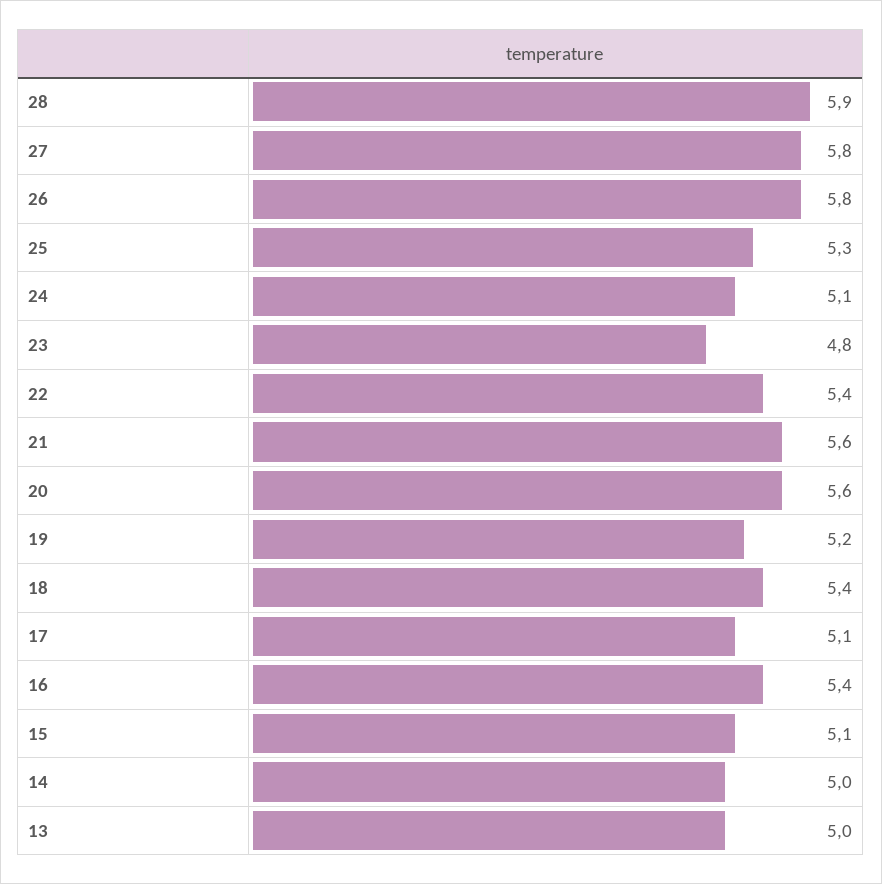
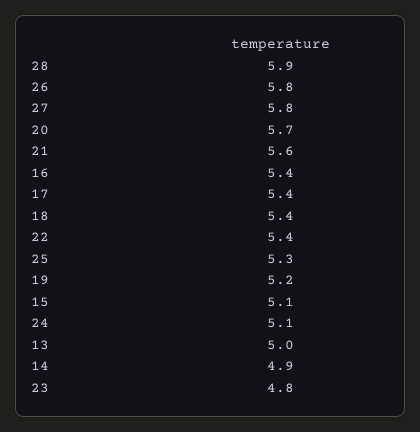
  {
    "28": 5.9,
    "27": 5.8,
    "26": 5.8,
    "25": 5.3,
    "24": 5.1,
    "23": 4.8,
    "22": 5.4,
    "21": 5.6,
-   "20": 5.6,
+   "20": 5.7,
    "19": 5.2,
    "18": 5.4,
-   "17": 5.1,
+   "17": 5.4,
    "16": 5.4,
    "15": 5.1,
-   "14": 5,
+   "14": 4.9,
    "13": 5
  }

